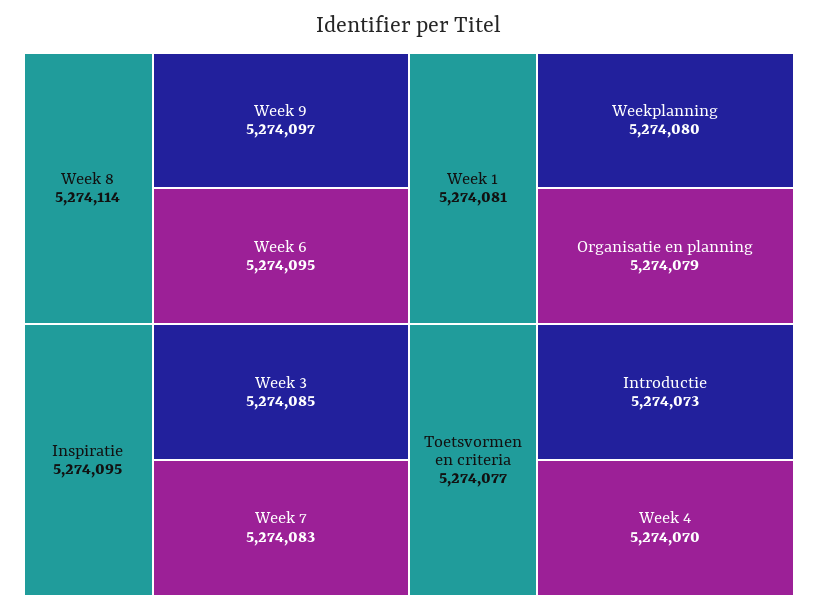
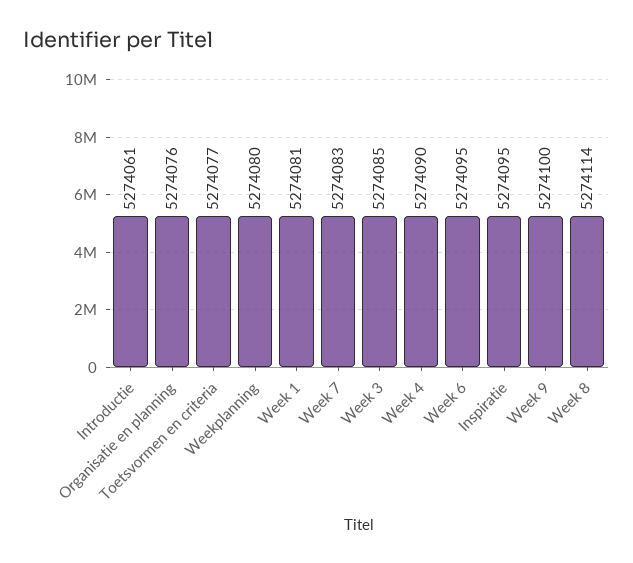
  {
    "Week 8": 5274114,
-   "Week 9": 5274097,
+   "Week 9": 5274100,
    "Week 6": 5274095,
    "Inspiratie": 5274095,
    "Week 3": 5274085,
    "Week 7": 5274083,
    "Week 1": 5274081,
    "Weekplanning": 5274080,
-   "Organisatie en planning": 5274079,
+   "Organisatie en planning": 5274076,
    "Toetsvormen en criteria": 5274077,
-   "Introductie": 5274073,
+   "Introductie": 5274061,
-   "Week 4": 5274070
+   "Week 4": 5274090
  }

